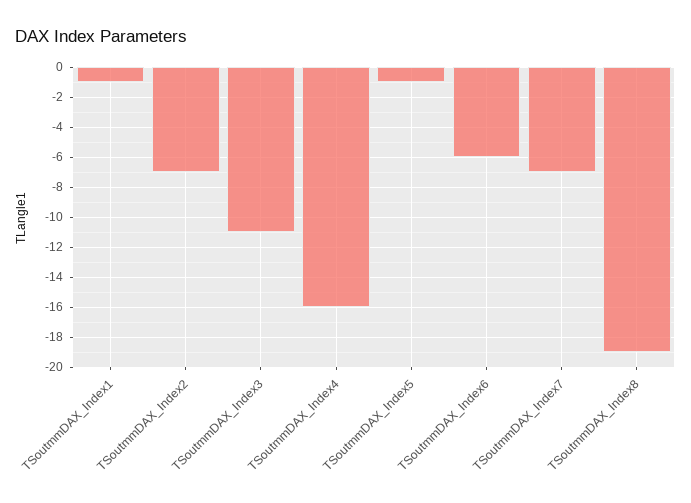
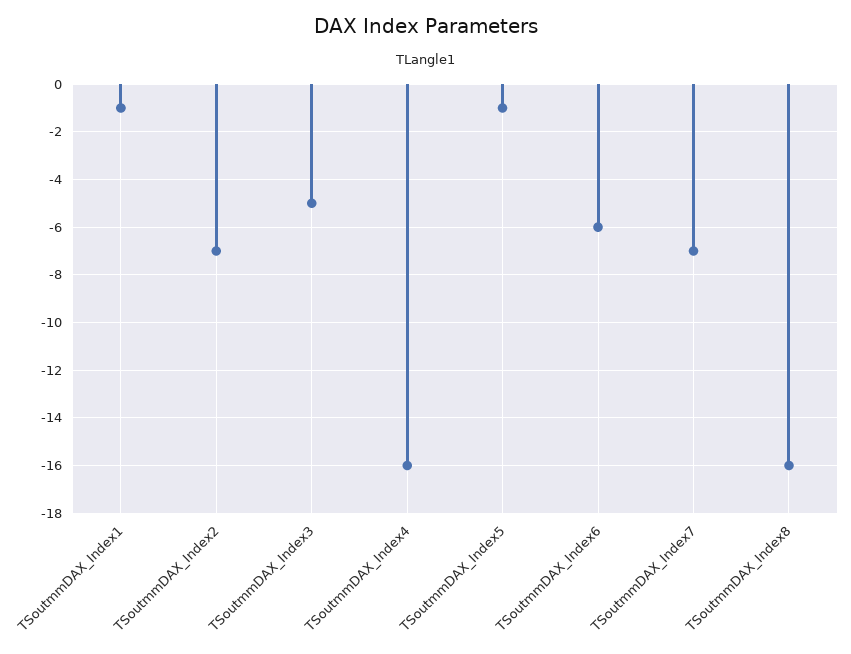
  {
    "TSoutmmDAX_Index1": -1,
    "TSoutmmDAX_Index2": -7,
-   "TSoutmmDAX_Index3": -11,
+   "TSoutmmDAX_Index3": -5,
    "TSoutmmDAX_Index4": -16,
    "TSoutmmDAX_Index5": -1,
    "TSoutmmDAX_Index6": -6,
    "TSoutmmDAX_Index7": -7,
-   "TSoutmmDAX_Index8": -19
+   "TSoutmmDAX_Index8": -16
  }

